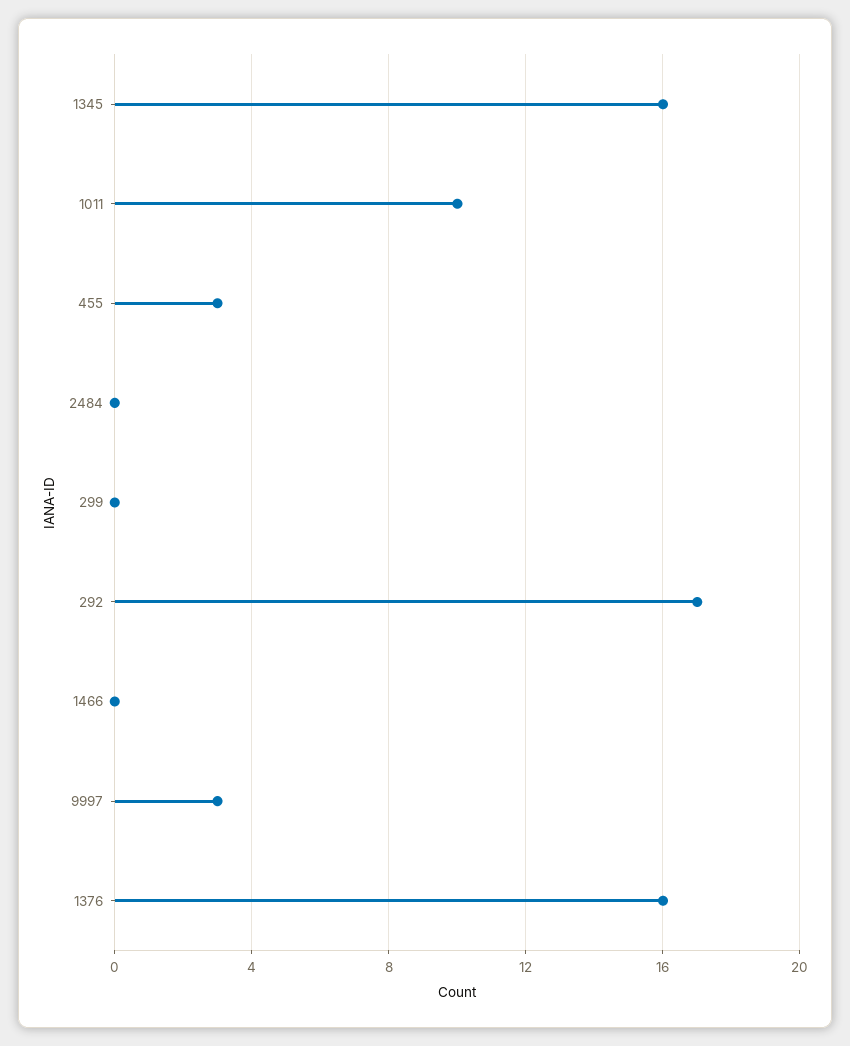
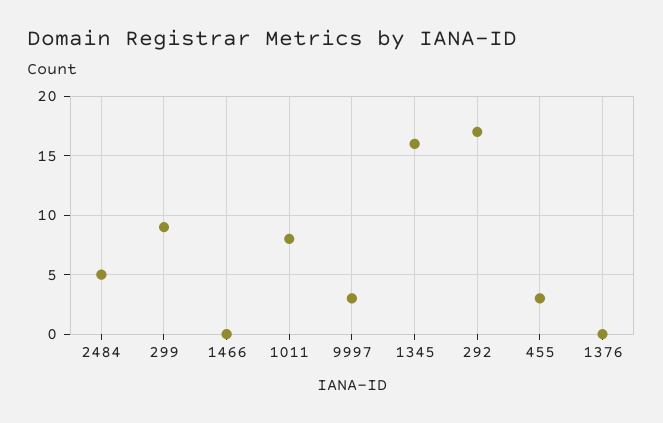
  {
    "1345": 16,
-   "1011": 10,
+   "1011": 8,
    "455": 3,
-   "2484": 0,
+   "2484": 5,
-   "299": 0,
+   "299": 9,
    "292": 17,
    "1466": 0,
    "9997": 3,
-   "1376": 16
+   "1376": 0
  }

